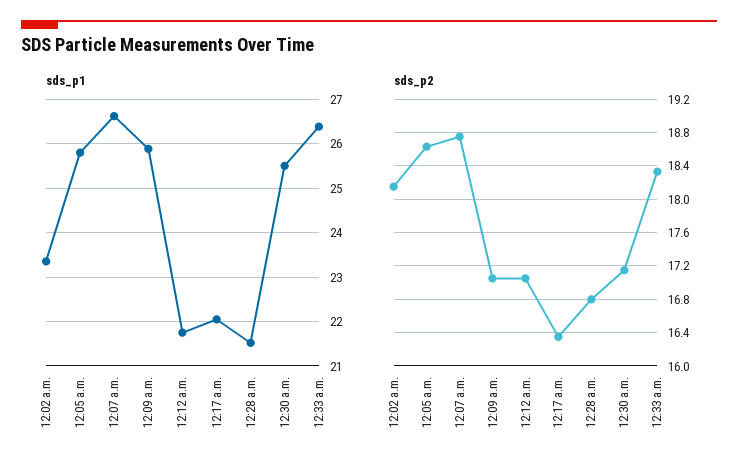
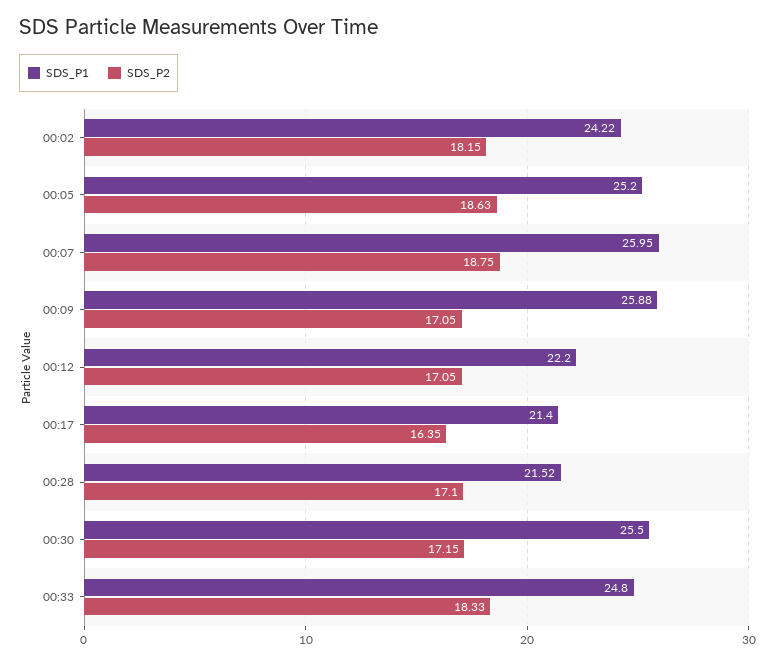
  {
    "sds_p1": {
-     "12:02 a.m.": 23.4,
+     "12:02 a.m.": 24.22,
-     "12:05 a.m.": 25.8,
+     "12:05 a.m.": 25.2,
-     "12:07 a.m.": 26.6,
+     "12:07 a.m.": 25.95,
      "12:09 a.m.": 25.88,
-     "12:12 a.m.": 21.8,
+     "12:12 a.m.": 22.2,
-     "12:17 a.m.": 22,
+     "12:17 a.m.": 21.4,
      "12:28 a.m.": 21.52,
      "12:30 a.m.": 25.5,
-     "12:33 a.m.": 26.4
+     "12:33 a.m.": 24.8
    },
    "sds_p2": {
      "12:02 a.m.": 18.15,
      "12:05 a.m.": 18.63,
      "12:07 a.m.": 18.75,
      "12:09 a.m.": 17.05,
      "12:12 a.m.": 17.05,
      "12:17 a.m.": 16.35,
-     "12:28 a.m.": 16.8,
+     "12:28 a.m.": 17.1,
      "12:30 a.m.": 17.15,
      "12:33 a.m.": 18.33
    }
  }

